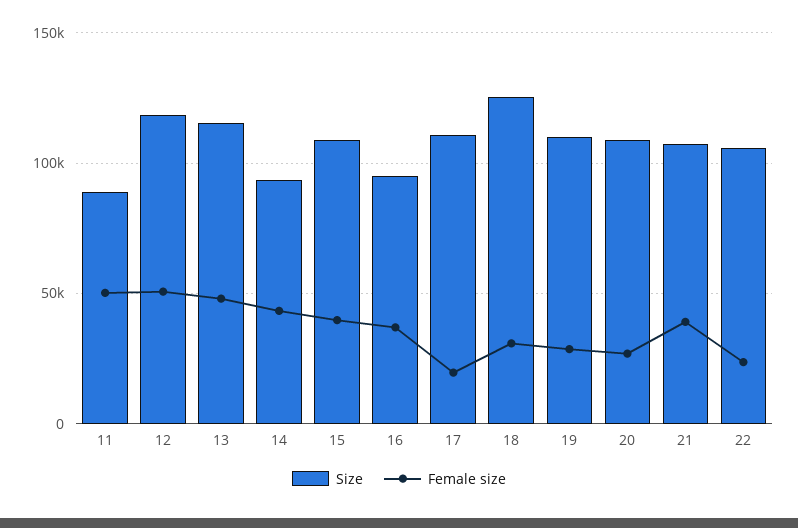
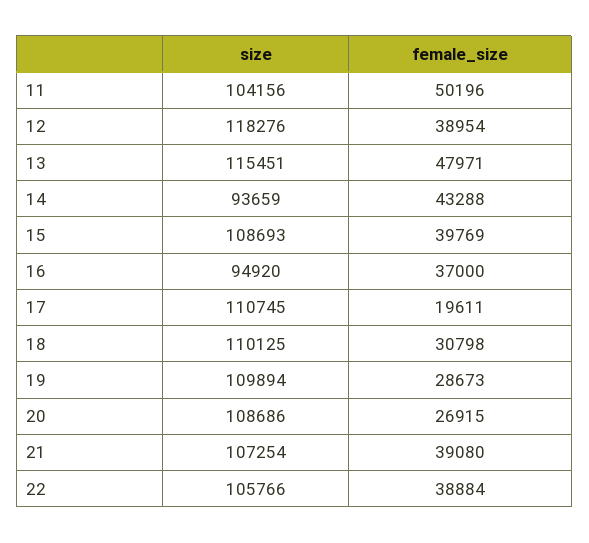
  {
    "Size": {
-     "11": 90000,
+     "11": 104156,
      "12": 118276,
      "13": 115451,
      "14": 93659,
      "15": 108693,
      "16": 94920,
      "17": 110745,
-     "18": 125000,
+     "18": 110125,
      "19": 109894,
      "20": 108686,
      "21": 107254,
      "22": 105766
    },
    "Female size": {
      "11": 50196,
-     "12": 50000,
+     "12": 38954,
      "13": 47971,
      "14": 43288,
      "15": 39769,
      "16": 37000,
      "17": 19611,
      "18": 30798,
      "19": 28673,
      "20": 26915,
      "21": 39080,
-     "22": 25000
+     "22": 38884
    }
  }

